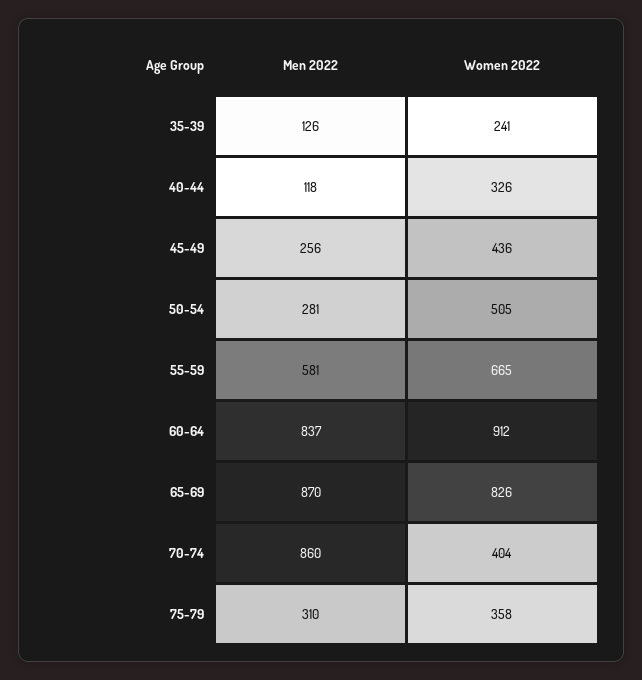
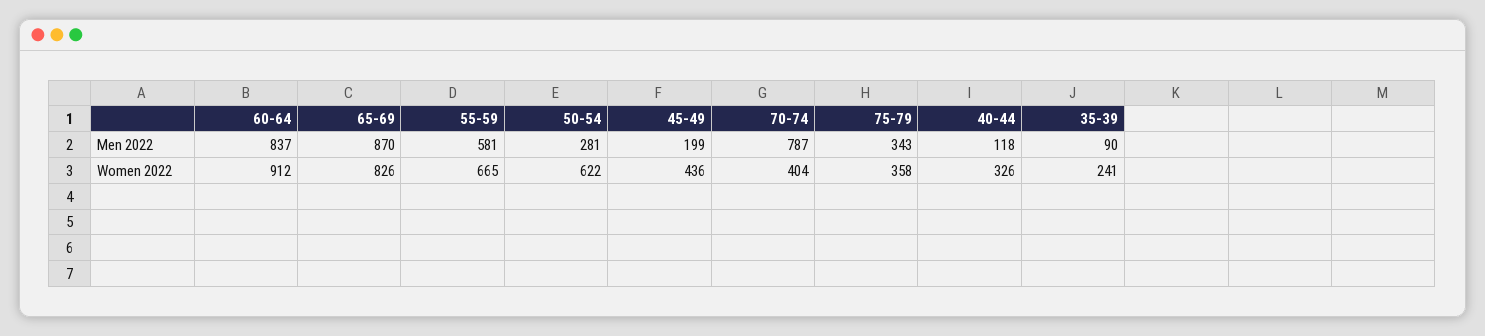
  {
    "Men 2022": {
-     "35-39": 126,
+     "35-39": 90,
      "40-44": 118,
-     "45-49": 256,
+     "45-49": 199,
      "50-54": 281,
      "55-59": 581,
      "60-64": 837,
      "65-69": 870,
-     "70-74": 860,
+     "70-74": 787,
-     "75-79": 310
+     "75-79": 343
    },
    "Women 2022": {
      "35-39": 241,
      "40-44": 326,
      "45-49": 436,
-     "50-54": 505,
+     "50-54": 622,
      "55-59": 665,
      "60-64": 912,
      "65-69": 826,
      "70-74": 404,
      "75-79": 358
    }
  }

